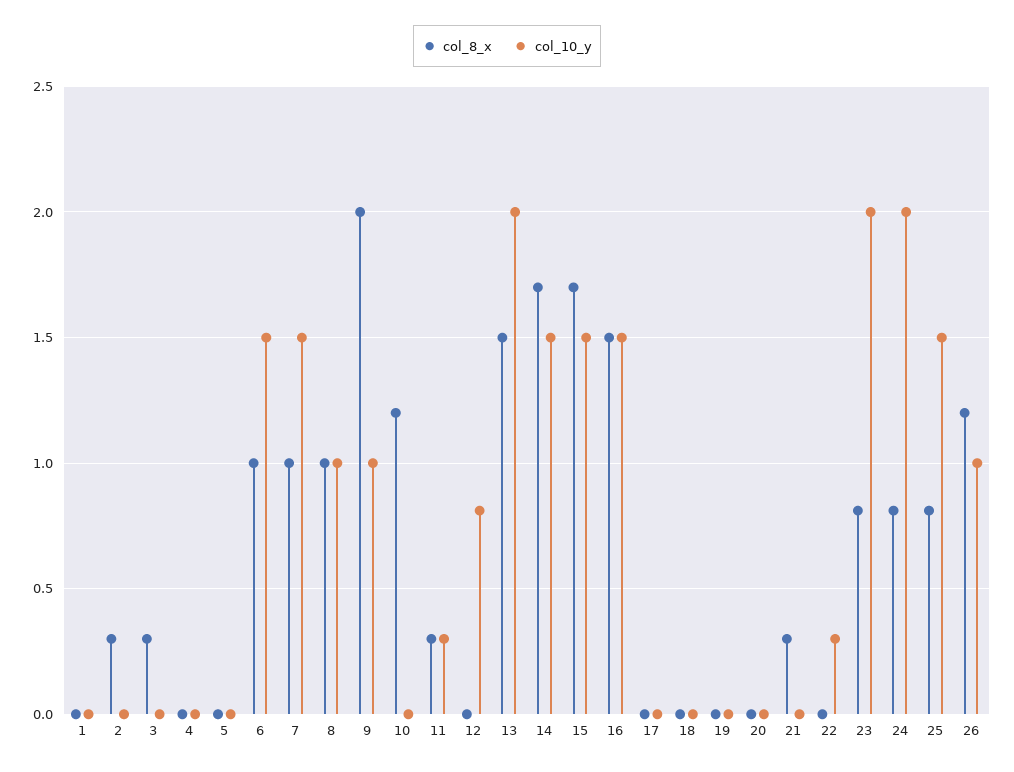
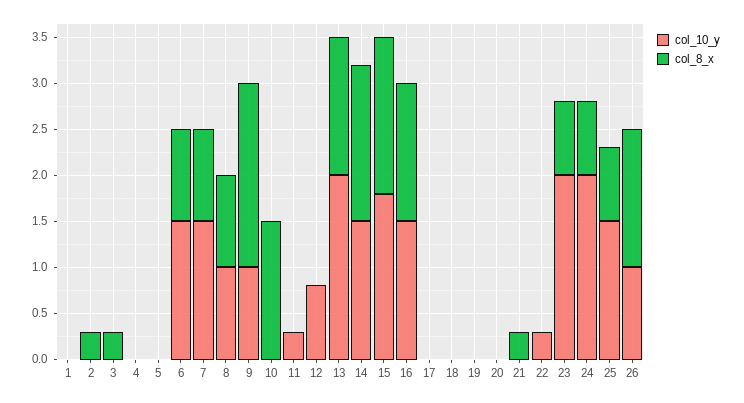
  {
    "col_8_x": {
      "1": 0,
      "2": 0.3,
      "3": 0.3,
      "4": 0,
      "5": 0,
      "6": 1,
      "7": 1,
      "8": 1,
      "9": 2,
-     "10": 1.2,
+     "10": 1.5,
-     "11": 0.3,
+     "11": 0,
      "12": 0,
      "13": 1.5,
      "14": 1.7,
      "15": 1.7,
      "16": 1.5,
      "17": 0,
      "18": 0,
      "19": 0,
      "20": 0,
      "21": 0.3,
      "22": 0,
      "23": 0.8,
      "24": 0.8,
      "25": 0.8,
-     "26": 1.2
+     "26": 1.5
    },
    "col_10_y": {
      "1": 0,
      "2": 0,
      "3": 0,
      "4": 0,
      "5": 0,
      "6": 1.5,
      "7": 1.5,
      "8": 1,
      "9": 1,
      "10": 0,
      "11": 0.3,
      "12": 0.8,
      "13": 2,
      "14": 1.5,
-     "15": 1.5,
+     "15": 1.8,
      "16": 1.5,
      "17": 0,
      "18": 0,
      "19": 0,
      "20": 0,
      "21": 0,
      "22": 0.3,
      "23": 2,
      "24": 2,
      "25": 1.5,
      "26": 1
    }
  }

